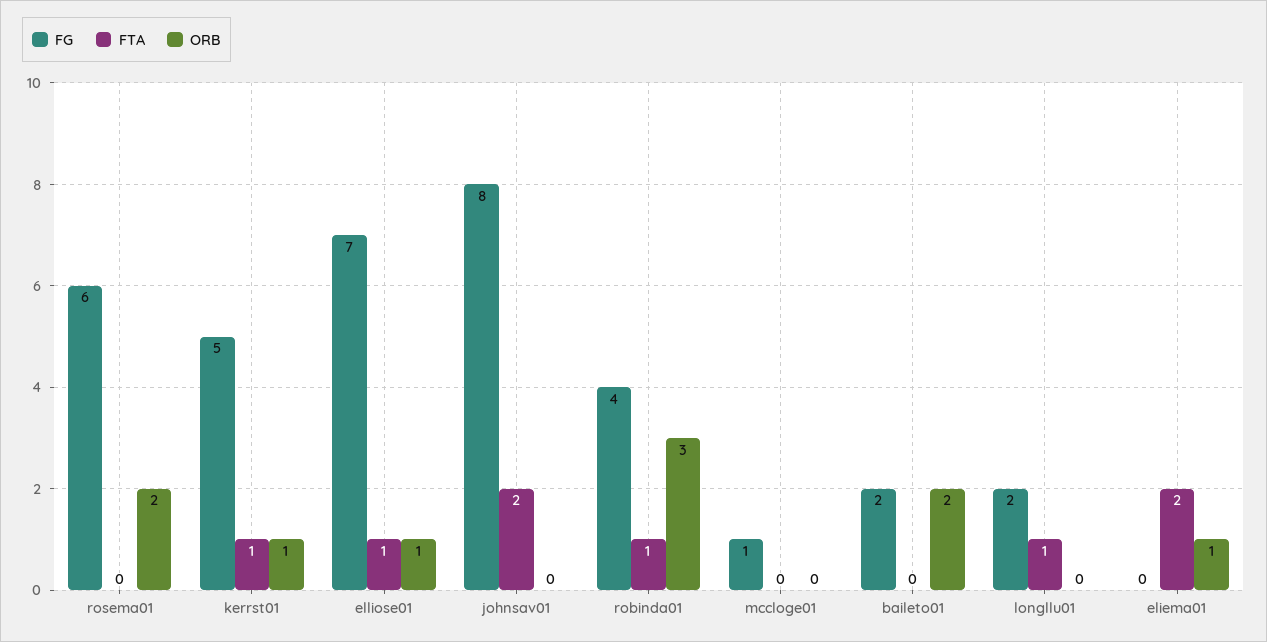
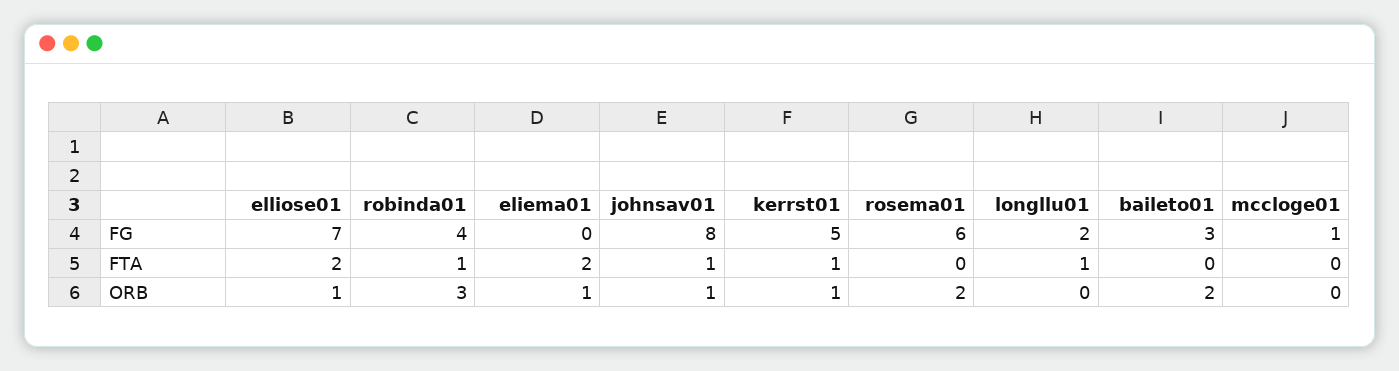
  {
    "FG": {
      "rosema01": 6,
      "kerrst01": 5,
      "elliose01": 7,
      "johnsav01": 8,
      "robinda01": 4,
      "mccloge01": 1,
-     "baileto01": 2,
+     "baileto01": 3,
      "longllu01": 2,
      "eliema01": 0
    },
    "FTA": {
      "rosema01": 0,
      "kerrst01": 1,
-     "elliose01": 1,
+     "elliose01": 2,
-     "johnsav01": 2,
+     "johnsav01": 1,
      "robinda01": 1,
      "mccloge01": 0,
      "baileto01": 0,
      "longllu01": 1,
      "eliema01": 2
    },
    "ORB": {
      "rosema01": 2,
      "kerrst01": 1,
      "elliose01": 1,
-     "johnsav01": 0,
+     "johnsav01": 1,
      "robinda01": 3,
      "mccloge01": 0,
      "baileto01": 2,
      "longllu01": 0,
      "eliema01": 1
    }
  }

